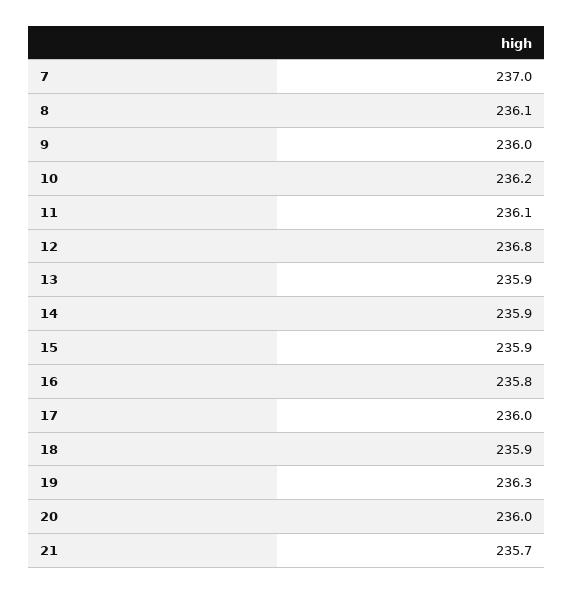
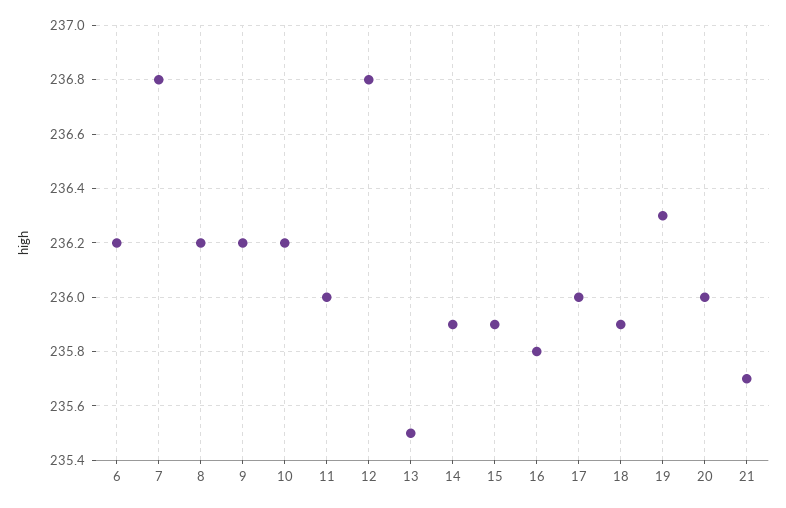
  {
-   "7": 237,
+   "7": 236.8,
-   "8": 236.1,
+   "8": 236.2,
-   "9": 236,
+   "9": 236.2,
    "10": 236.2,
-   "11": 236.1,
+   "11": 236,
    "12": 236.8,
-   "13": 235.9,
+   "13": 235.5,
    "14": 235.9,
    "15": 235.9,
    "16": 235.8,
    "17": 236,
    "18": 235.9,
    "19": 236.3,
    "20": 236,
-   "21": 235.7
+   "21": 235.7,
+   "6": 236.2
  }

